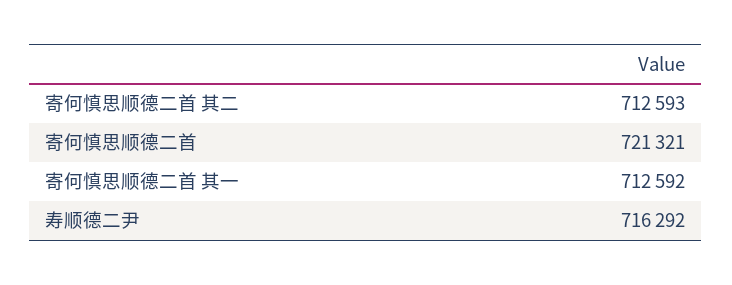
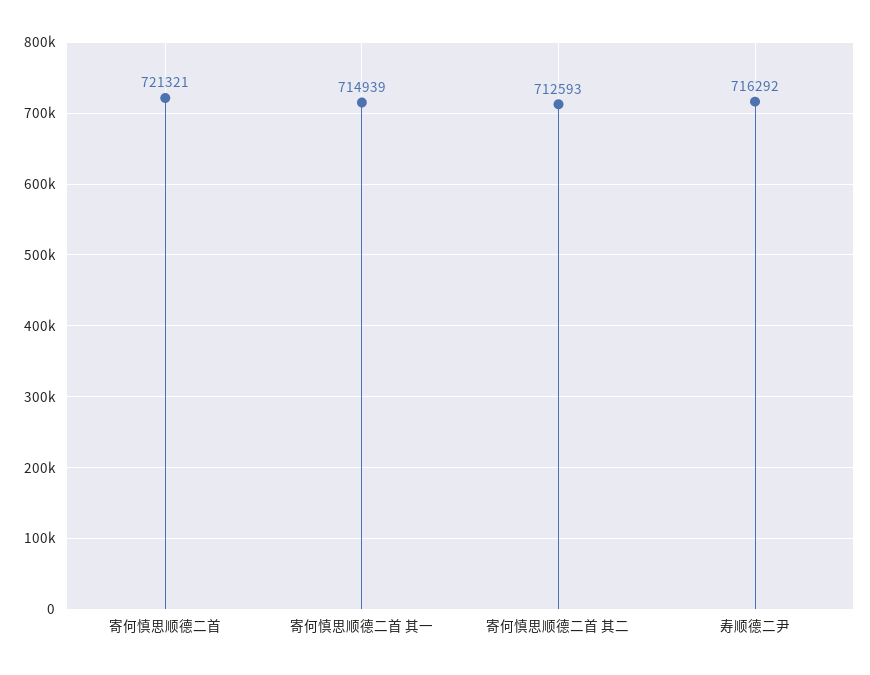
  {
    "寄何慎思顺德二首 其二": 712593,
    "寄何慎思顺德二首": 721321,
-   "寄何慎思顺德二首 其一": 712592,
+   "寄何慎思顺德二首 其一": 714939,
    "寿顺德二尹": 716292
  }

